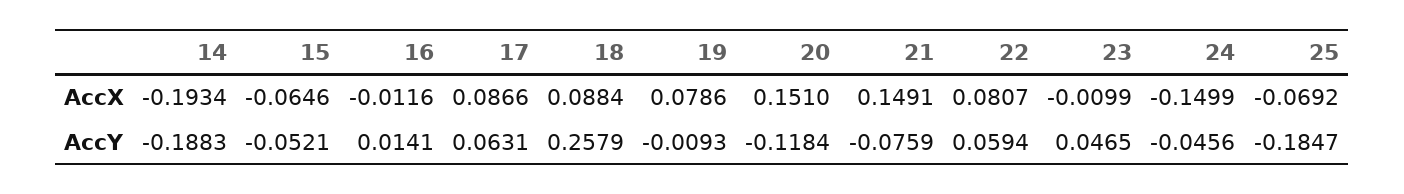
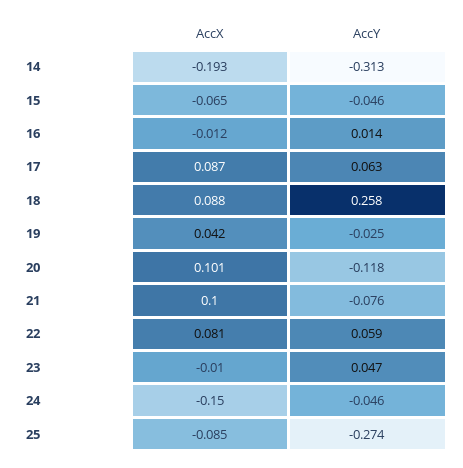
  {
    "14": {
      "AccX": -0.1934,
-     "AccY": -0.1883
+     "AccY": -0.313
    },
    "15": {
      "AccX": -0.0646,
-     "AccY": -0.0521
+     "AccY": -0.046
    },
    "16": {
      "AccX": -0.0116,
      "AccY": 0.0141
    },
    "17": {
      "AccX": 0.0866,
      "AccY": 0.0631
    },
    "18": {
      "AccX": 0.0884,
      "AccY": 0.2579
    },
    "19": {
-     "AccX": 0.0786,
+     "AccX": 0.042,
-     "AccY": -0.0093
+     "AccY": -0.025
    },
    "20": {
-     "AccX": 0.151,
+     "AccX": 0.101,
      "AccY": -0.1184
    },
    "21": {
-     "AccX": 0.1491,
+     "AccX": 0.1,
      "AccY": -0.0759
    },
    "22": {
      "AccX": 0.0807,
      "AccY": 0.0594
    },
    "23": {
      "AccX": -0.0099,
      "AccY": 0.0465
    },
    "24": {
      "AccX": -0.1499,
      "AccY": -0.0456
    },
    "25": {
-     "AccX": -0.0692,
+     "AccX": -0.085,
-     "AccY": -0.1847
+     "AccY": -0.274
    }
  }

